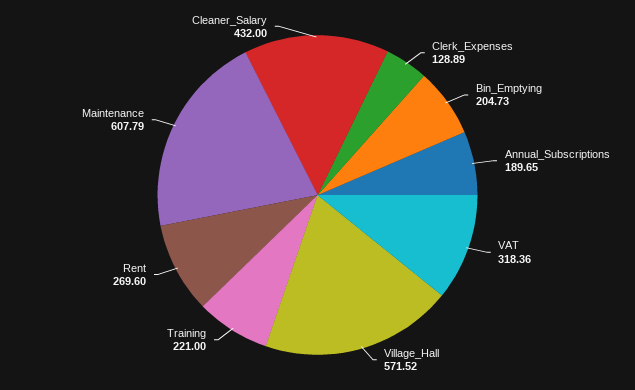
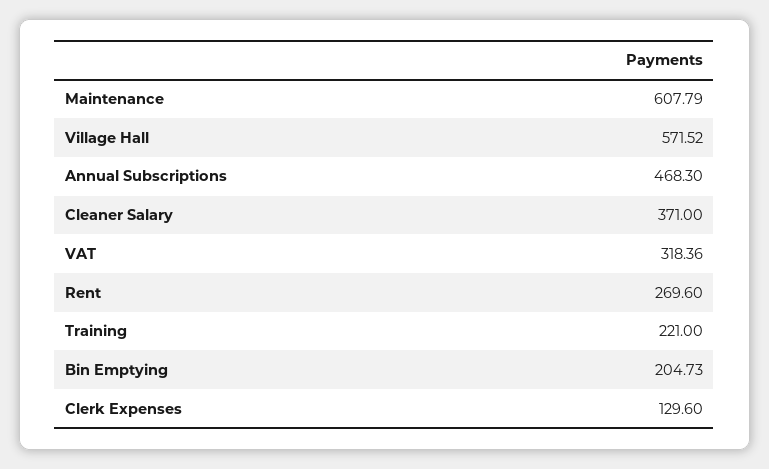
  {
-   "Clerk_Expenses": 128.89,
+   "Clerk_Expenses": 129.6,
    "Bin_Emptying": 204.73,
-   "Annual_Subscriptions": 189.65,
+   "Annual_Subscriptions": 468.3,
    "VAT": 318.36,
    "Village_Hall": 571.52,
    "Training": 221,
    "Rent": 269.6,
    "Maintenance": 607.79,
-   "Cleaner_Salary": 432
+   "Cleaner_Salary": 371
  }

